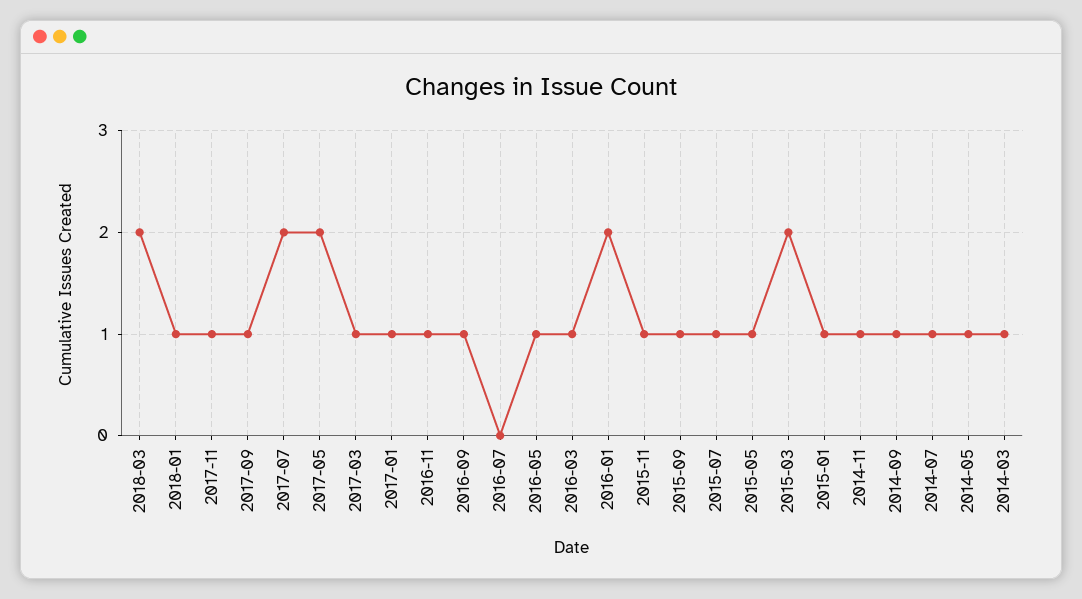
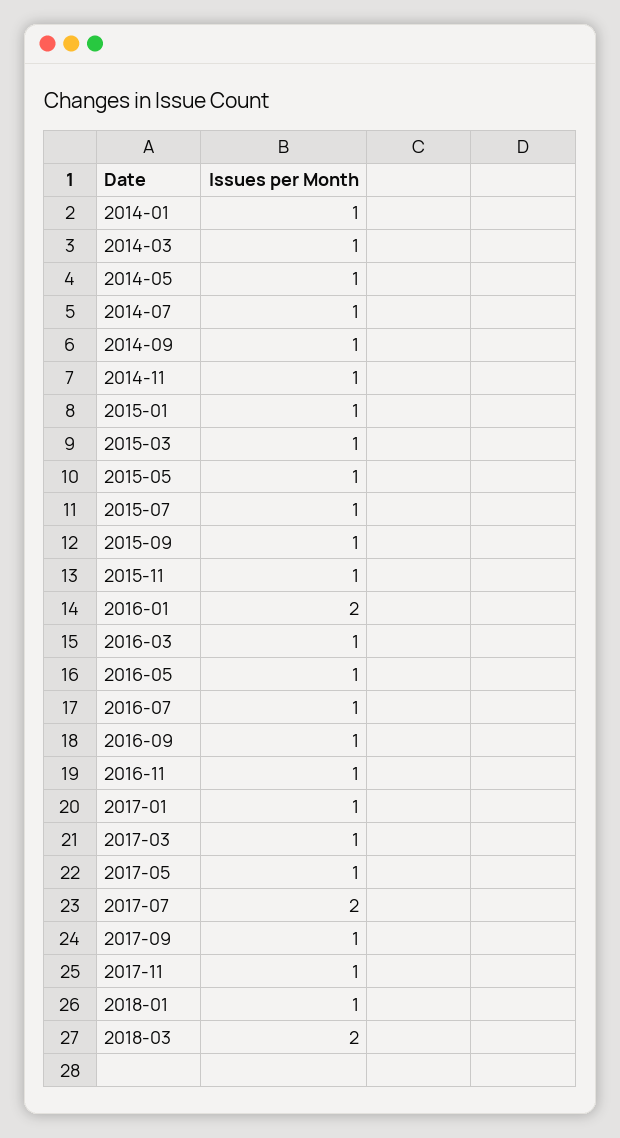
  {
    "2018-03": 2,
    "2018-01": 1,
    "2017-11": 1,
    "2017-09": 1,
    "2017-07": 2,
-   "2017-05": 2,
+   "2017-05": 1,
    "2017-03": 1,
    "2017-01": 1,
    "2016-11": 1,
    "2016-09": 1,
-   "2016-07": 0,
+   "2016-07": 1,
    "2016-05": 1,
    "2016-03": 1,
    "2016-01": 2,
    "2015-11": 1,
    "2015-09": 1,
    "2015-07": 1,
    "2015-05": 1,
-   "2015-03": 2,
+   "2015-03": 1,
    "2015-01": 1,
    "2014-11": 1,
    "2014-09": 1,
    "2014-07": 1,
    "2014-05": 1,
-   "2014-03": 1
+   "2014-03": 1,
+   "2014-01": 1
  }

